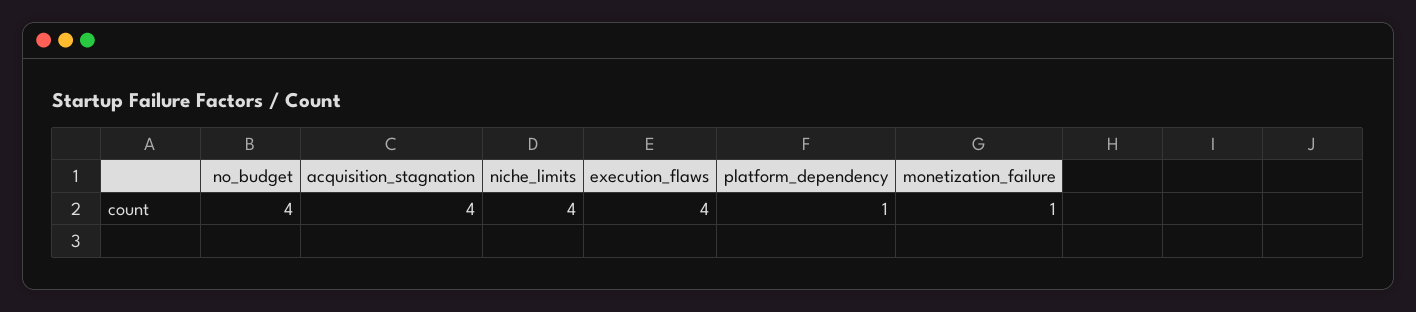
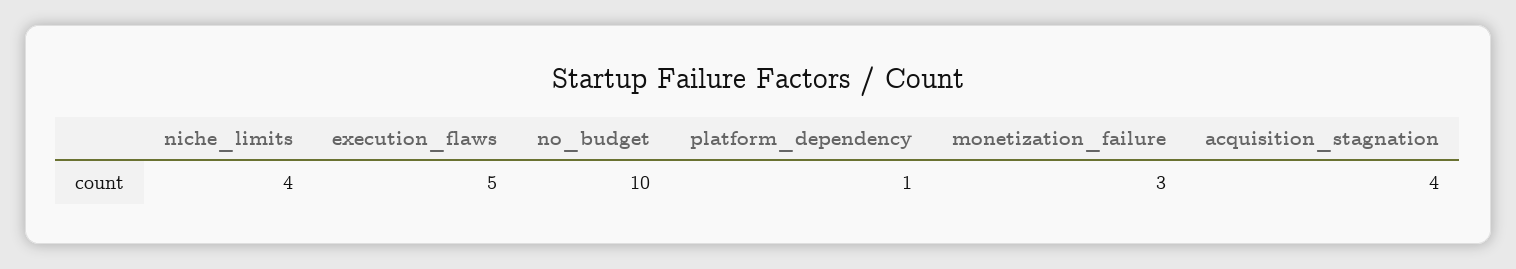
  {
-   "no_budget": 4,
+   "no_budget": 10,
    "acquisition_stagnation": 4,
    "niche_limits": 4,
-   "execution_flaws": 4,
+   "execution_flaws": 5,
    "platform_dependency": 1,
-   "monetization_failure": 1
+   "monetization_failure": 3
  }

